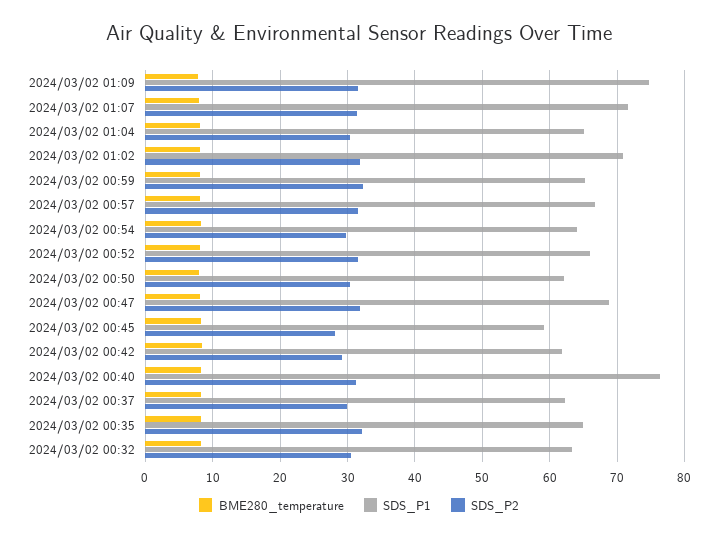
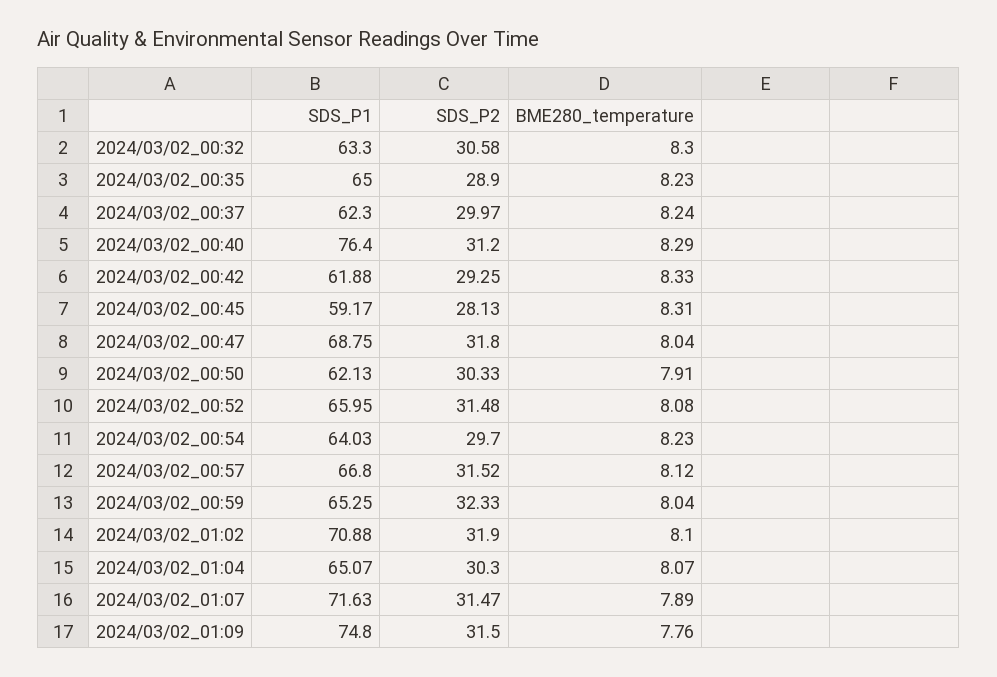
  {
    "BME280_temperature": {
      "2024/03/02 01:09": 7.76,
      "2024/03/02 01:07": 7.89,
      "2024/03/02 01:04": 8.07,
      "2024/03/02 01:02": 8.1,
      "2024/03/02 00:59": 8.04,
      "2024/03/02 00:57": 8.12,
      "2024/03/02 00:54": 8.23,
      "2024/03/02 00:52": 8.08,
      "2024/03/02 00:50": 7.91,
      "2024/03/02 00:47": 8.04,
      "2024/03/02 00:45": 8.31,
      "2024/03/02 00:42": 8.33,
      "2024/03/02 00:40": 8.29,
      "2024/03/02 00:37": 8.24,
      "2024/03/02 00:35": 8.23,
      "2024/03/02 00:32": 8.3
    },
    "SDS_P1": {
      "2024/03/02 01:09": 74.8,
      "2024/03/02 01:07": 71.63,
      "2024/03/02 01:04": 65.07,
      "2024/03/02 01:02": 70.88,
      "2024/03/02 00:59": 65.25,
      "2024/03/02 00:57": 66.8,
      "2024/03/02 00:54": 64.03,
      "2024/03/02 00:52": 65.95,
      "2024/03/02 00:50": 62.13,
      "2024/03/02 00:47": 68.75,
      "2024/03/02 00:45": 59.17,
      "2024/03/02 00:42": 61.88,
      "2024/03/02 00:40": 76.4,
      "2024/03/02 00:37": 62.3,
      "2024/03/02 00:35": 65,
      "2024/03/02 00:32": 63.3
    },
    "SDS_P2": {
      "2024/03/02 01:09": 31.5,
      "2024/03/02 01:07": 31.47,
      "2024/03/02 01:04": 30.3,
      "2024/03/02 01:02": 31.9,
      "2024/03/02 00:59": 32.33,
      "2024/03/02 00:57": 31.52,
      "2024/03/02 00:54": 29.7,
      "2024/03/02 00:52": 31.48,
      "2024/03/02 00:50": 30.33,
      "2024/03/02 00:47": 31.8,
      "2024/03/02 00:45": 28.13,
      "2024/03/02 00:42": 29.25,
      "2024/03/02 00:40": 31.2,
      "2024/03/02 00:37": 29.97,
-     "2024/03/02 00:35": 32,
+     "2024/03/02 00:35": 28.9,
      "2024/03/02 00:32": 30.58
    }
  }

